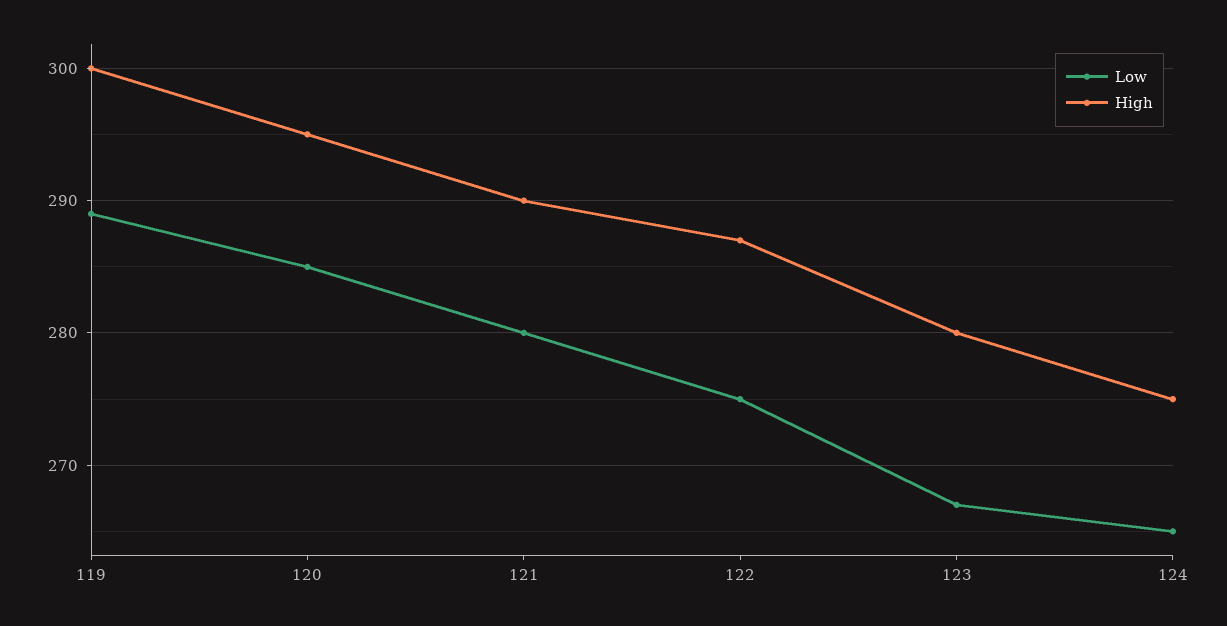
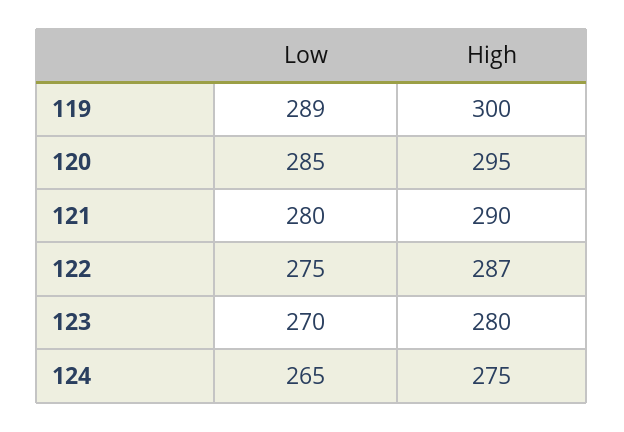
  {
    "Low": {
      "119": 289,
      "120": 285,
      "121": 280,
      "122": 275,
-     "123": 267,
+     "123": 270,
      "124": 265
    },
    "High": {
      "119": 300,
      "120": 295,
      "121": 290,
      "122": 287,
      "123": 280,
      "124": 275
    }
  }

